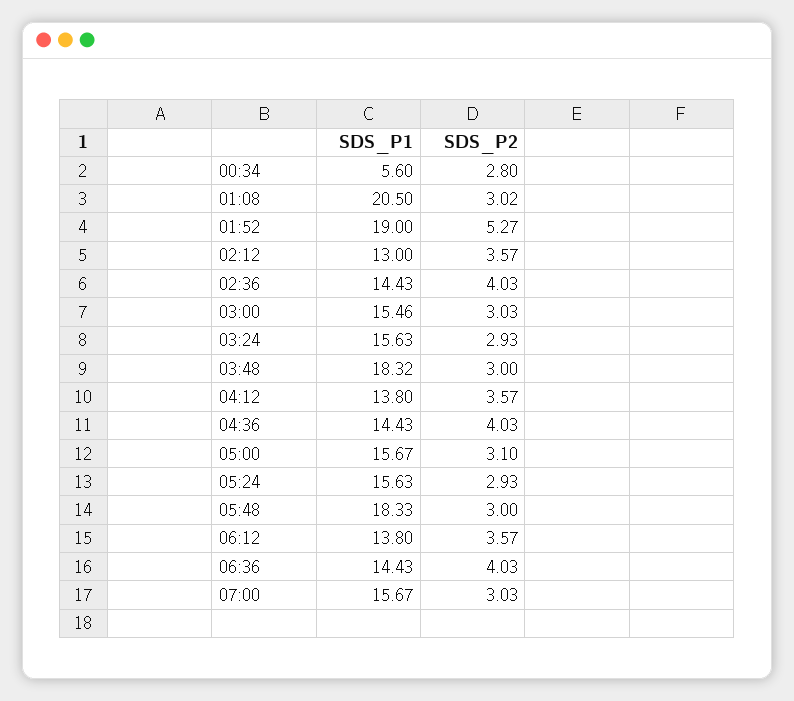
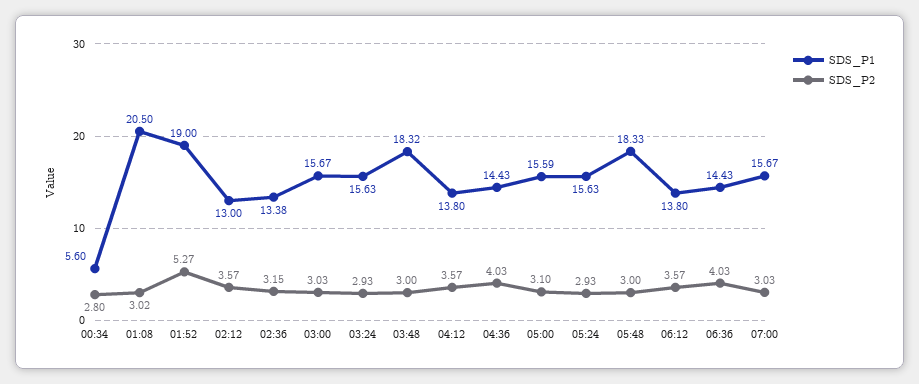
  {
    "SDS_P1": {
      "00:34": 5.6,
      "01:08": 20.5,
      "01:52": 19,
      "02:12": 13,
-     "02:36": 14.43,
+     "02:36": 13.38,
-     "03:00": 15.46,
+     "03:00": 15.67,
      "03:24": 15.63,
      "03:48": 18.32,
      "04:12": 13.8,
      "04:36": 14.43,
-     "05:00": 15.67,
+     "05:00": 15.59,
      "05:24": 15.63,
      "05:48": 18.33,
      "06:12": 13.8,
      "06:36": 14.43,
      "07:00": 15.67
    },
    "SDS_P2": {
      "00:34": 2.8,
      "01:08": 3.02,
      "01:52": 5.27,
      "02:12": 3.57,
-     "02:36": 4.03,
+     "02:36": 3.15,
      "03:00": 3.03,
      "03:24": 2.93,
      "03:48": 3,
      "04:12": 3.57,
      "04:36": 4.03,
      "05:00": 3.1,
      "05:24": 2.93,
      "05:48": 3,
      "06:12": 3.57,
      "06:36": 4.03,
      "07:00": 3.03
    }
  }

